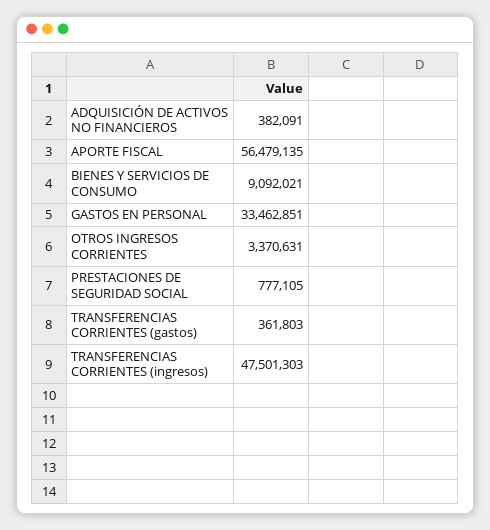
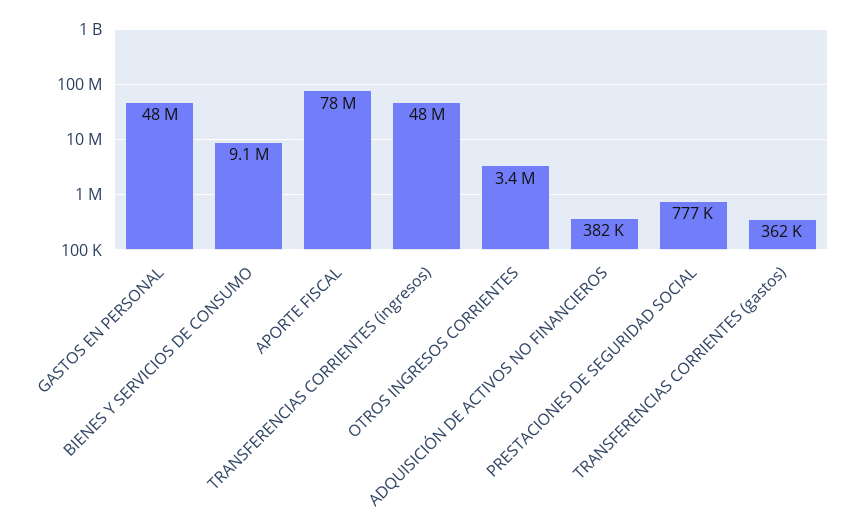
  {
    "ADQUISICIÓN DE ACTIVOS NO FINANCIEROS": 382091,
-   "APORTE FISCAL": 56479135,
+   "APORTE FISCAL": 78000000,
    "BIENES Y SERVICIOS DE CONSUMO": 9092021,
-   "GASTOS EN PERSONAL": 33462851,
+   "GASTOS EN PERSONAL": 48000000,
    "OTROS INGRESOS CORRIENTES": 3370631,
    "PRESTACIONES DE SEGURIDAD SOCIAL": 777105,
    "TRANSFERENCIAS CORRIENTES (gastos)": 361803,
    "TRANSFERENCIAS CORRIENTES (ingresos)": 47501303
  }

